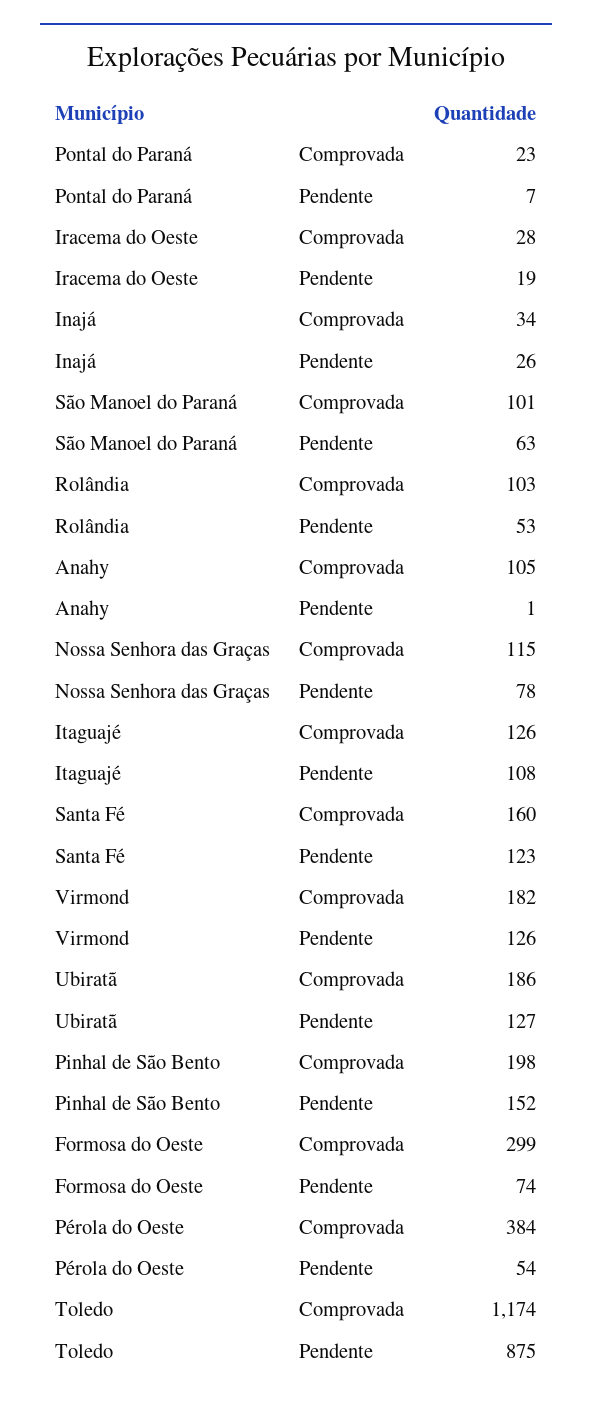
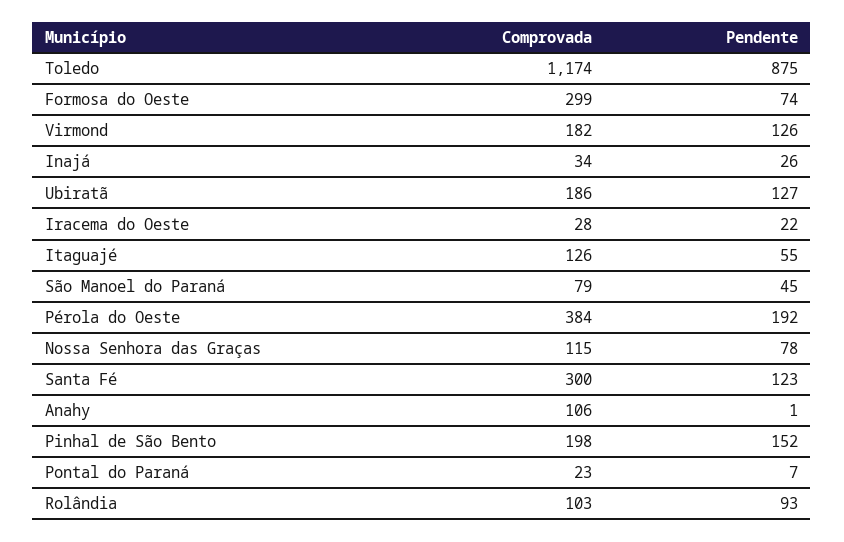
  {
    "Pontal do Paraná": {
      "Comprovada": 23,
      "Pendente": 7
    },
    "Iracema do Oeste": {
      "Comprovada": 28,
-     "Pendente": 19
+     "Pendente": 22
    },
    "Inajá": {
      "Comprovada": 34,
      "Pendente": 26
    },
    "São Manoel do Paraná": {
-     "Comprovada": 101,
+     "Comprovada": 79,
-     "Pendente": 63
+     "Pendente": 45
    },
    "Rolândia": {
      "Comprovada": 103,
-     "Pendente": 53
+     "Pendente": 93
    },
    "Anahy": {
-     "Comprovada": 105,
+     "Comprovada": 106,
      "Pendente": 1
    },
    "Nossa Senhora das Graças": {
      "Comprovada": 115,
      "Pendente": 78
    },
    "Itaguajé": {
      "Comprovada": 126,
-     "Pendente": 108
+     "Pendente": 55
    },
    "Santa Fé": {
-     "Comprovada": 160,
+     "Comprovada": 300,
      "Pendente": 123
    },
    "Virmond": {
      "Comprovada": 182,
      "Pendente": 126
    },
    "Ubiratã": {
      "Comprovada": 186,
      "Pendente": 127
    },
    "Pinhal de São Bento": {
      "Comprovada": 198,
      "Pendente": 152
    },
    "Formosa do Oeste": {
      "Comprovada": 299,
      "Pendente": 74
    },
    "Pérola do Oeste": {
      "Comprovada": 384,
-     "Pendente": 54
+     "Pendente": 192
    },
    "Toledo": {
      "Comprovada": 1174,
      "Pendente": 875
    }
  }

